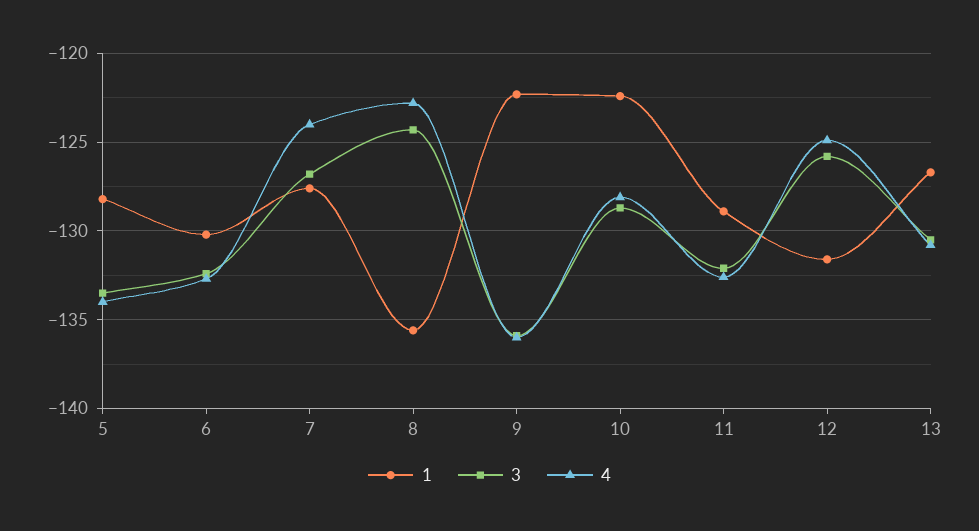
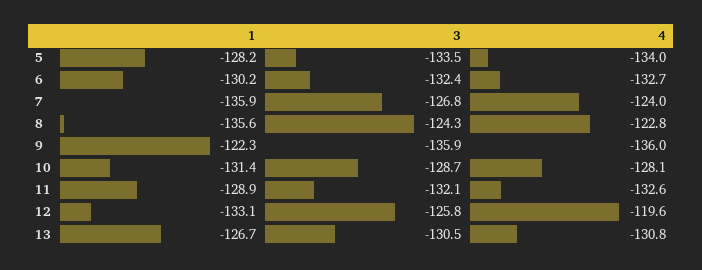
  {
    "1": {
      "5": -128.2,
      "6": -130.2,
-     "7": -127.5,
+     "7": -135.9,
      "8": -135.6,
      "9": -122.3,
-     "10": -122.5,
+     "10": -131.4,
      "11": -128.9,
-     "12": -131.5,
+     "12": -133.1,
      "13": -126.7
    },
    "3": {
      "5": -133.5,
      "6": -132.4,
      "7": -126.8,
      "8": -124.3,
      "9": -135.9,
      "10": -128.7,
      "11": -132.1,
      "12": -125.8,
      "13": -130.5
    },
    "4": {
      "5": -134,
      "6": -132.7,
      "7": -124,
      "8": -122.8,
      "9": -136,
      "10": -128.1,
      "11": -132.6,
-     "12": -125,
+     "12": -119.6,
      "13": -130.8
    }
  }

